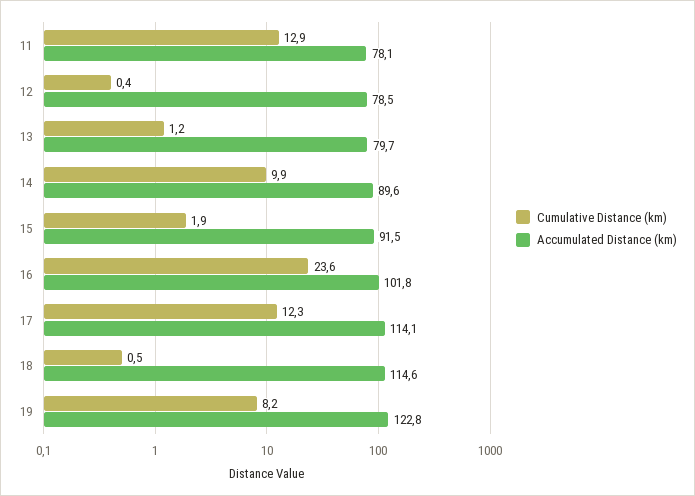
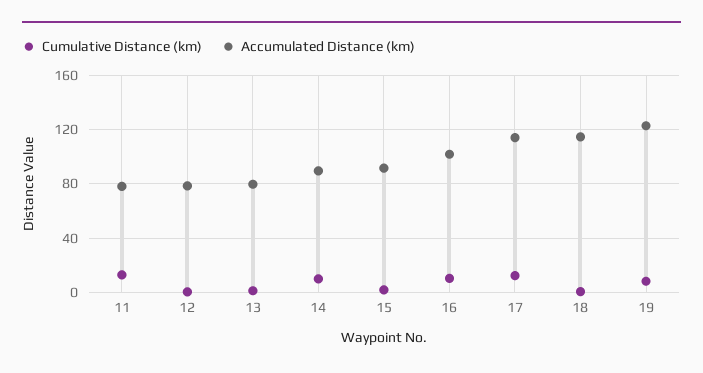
  {
    "Cumulative Distance (km)": {
      "11": 12.9,
      "12": 0.4,
      "13": 1.2,
      "14": 9.9,
      "15": 1.9,
-     "16": 23.6,
+     "16": 10,
      "17": 12.3,
      "18": 0.5,
      "19": 8.2
    },
    "Accumulated Distance (km)": {
      "11": 78.1,
      "12": 78.5,
      "13": 79.7,
      "14": 89.6,
      "15": 91.5,
      "16": 101.8,
      "17": 114.1,
      "18": 114.6,
      "19": 122.8
    }
  }

